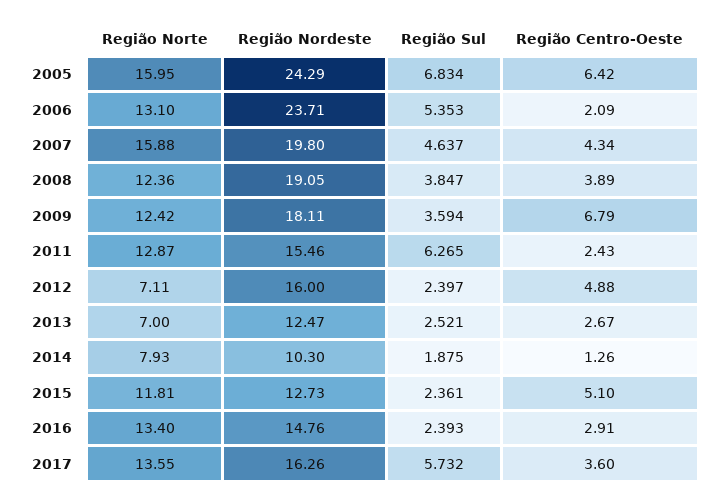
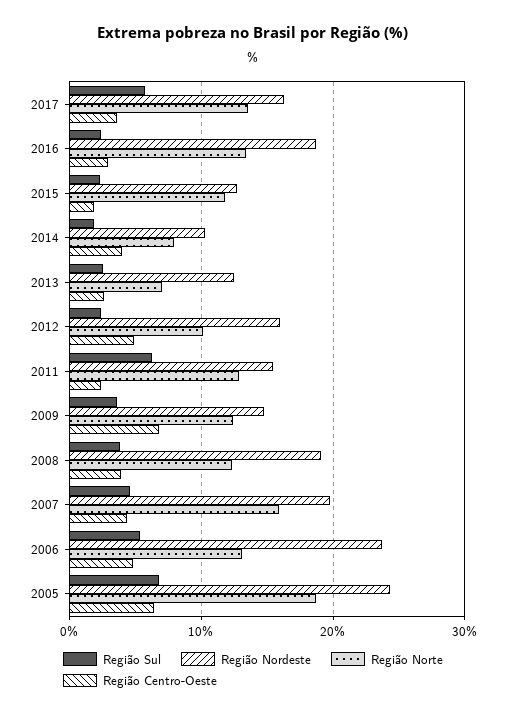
  {
    "Região Norte": {
-     "2005": 15.95,
+     "2005": 19,
      "2006": 13.1,
      "2007": 15.88,
      "2008": 12.36,
      "2009": 12.42,
      "2011": 12.87,
-     "2012": 7.11,
+     "2012": 10,
      "2013": 7,
      "2014": 7.93,
      "2015": 11.81,
      "2016": 13.4,
      "2017": 13.55
    },
    "Região Nordeste": {
      "2005": 24.29,
      "2006": 23.71,
      "2007": 19.8,
      "2008": 19.05,
-     "2009": 18.11,
+     "2009": 15,
      "2011": 15.46,
      "2012": 16,
      "2013": 12.47,
      "2014": 10.3,
      "2015": 12.73,
-     "2016": 14.76,
+     "2016": 19,
      "2017": 16.26
    },
    "Região Sul": {
      "2005": 6.834,
      "2006": 5.353,
      "2007": 4.637,
      "2008": 3.847,
      "2009": 3.594,
      "2011": 6.265,
      "2012": 2.397,
      "2013": 2.521,
      "2014": 1.875,
      "2015": 2.361,
      "2016": 2.393,
      "2017": 5.732
    },
    "Região Centro-Oeste": {
      "2005": 6.42,
-     "2006": 2.09,
+     "2006": 5,
      "2007": 4.34,
      "2008": 3.89,
      "2009": 6.79,
      "2011": 2.43,
      "2012": 4.88,
      "2013": 2.67,
-     "2014": 1.26,
+     "2014": 4,
-     "2015": 5.1,
+     "2015": 2,
      "2016": 2.91,
      "2017": 3.6
    }
  }

